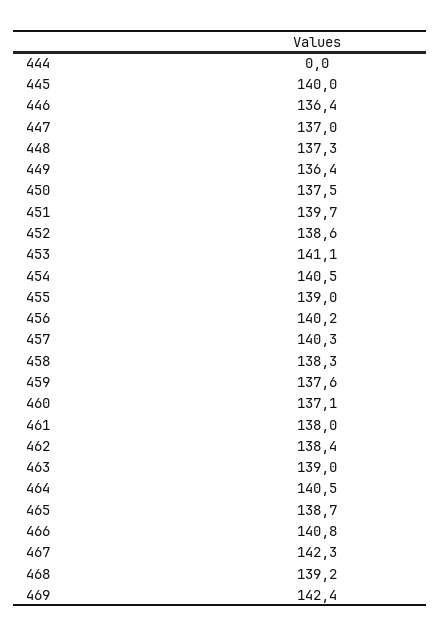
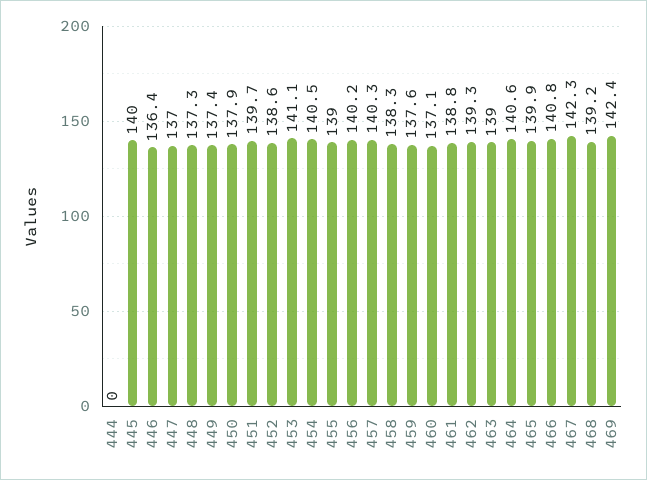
  {
    "444": 0,
    "445": 140,
    "446": 136.4,
    "447": 137,
    "448": 137.3,
-   "449": 136.4,
+   "449": 137.4,
-   "450": 137.5,
+   "450": 137.9,
    "451": 139.7,
    "452": 138.6,
    "453": 141.1,
    "454": 140.5,
    "455": 139,
    "456": 140.2,
    "457": 140.3,
    "458": 138.3,
    "459": 137.6,
    "460": 137.1,
-   "461": 138,
+   "461": 138.8,
-   "462": 138.4,
+   "462": 139.3,
    "463": 139,
-   "464": 140.5,
+   "464": 140.6,
-   "465": 138.7,
+   "465": 139.9,
    "466": 140.8,
    "467": 142.3,
    "468": 139.2,
    "469": 142.4
  }

